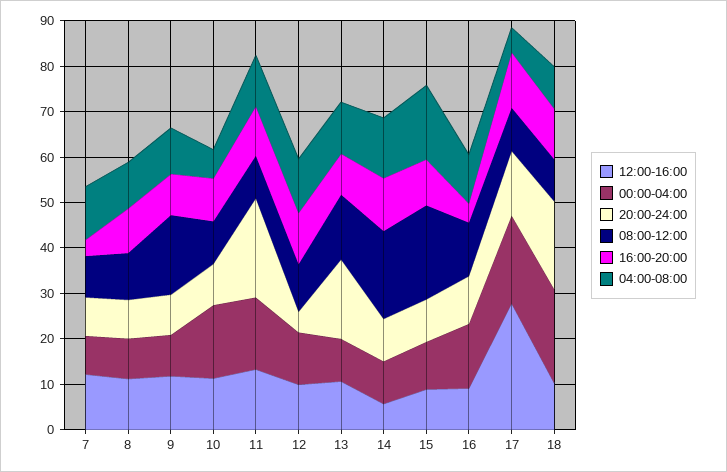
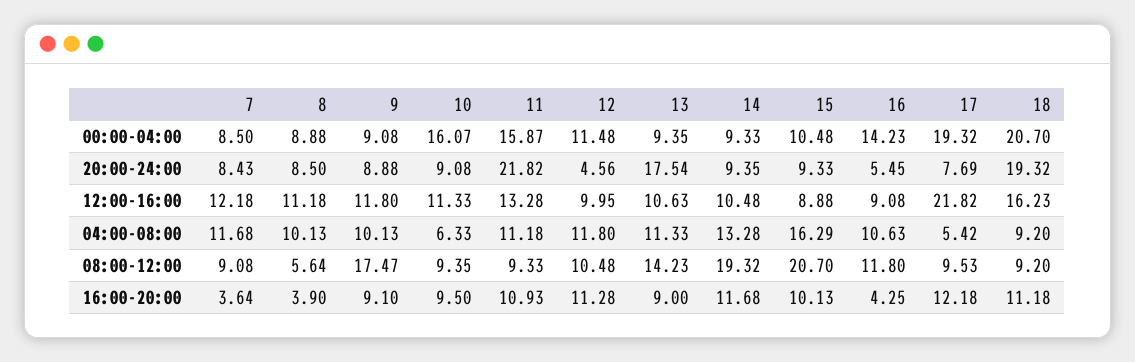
  {
    "12:00-16:00": {
      "7": 12.18,
      "8": 11.18,
      "9": 11.8,
      "10": 11.33,
      "11": 13.28,
      "12": 9.95,
      "13": 10.63,
-     "14": 6,
+     "14": 10.48,
      "15": 8.88,
      "16": 9.08,
-     "17": 28,
+     "17": 21.82,
-     "18": 10
+     "18": 16.23
    },
    "00:00-04:00": {
      "7": 8.5,
      "8": 8.88,
      "9": 9.08,
      "10": 16.07,
      "11": 15.87,
      "12": 11.48,
      "13": 9.35,
      "14": 9.33,
      "15": 10.48,
      "16": 14.23,
      "17": 19.32,
      "18": 20.7
    },
    "20:00-24:00": {
      "7": 8.43,
      "8": 8.5,
      "9": 8.88,
      "10": 9.08,
      "11": 21.82,
      "12": 4.56,
      "13": 17.54,
      "14": 9.35,
      "15": 9.33,
-     "16": 10,
+     "16": 5.45,
-     "17": 14,
+     "17": 7.69,
      "18": 19.32
    },
    "08:00-12:00": {
      "7": 9.08,
-     "8": 10,
+     "8": 5.64,
      "9": 17.47,
      "10": 9.35,
      "11": 9.33,
      "12": 10.48,
      "13": 14.23,
      "14": 19.32,
      "15": 20.7,
      "16": 11.8,
      "17": 9.53,
      "18": 9.2
    },
    "16:00-20:00": {
      "7": 3.64,
-     "8": 10,
+     "8": 3.9,
      "9": 9.1,
      "10": 9.5,
      "11": 10.93,
      "12": 11.28,
      "13": 9,
      "14": 11.68,
      "15": 10.13,
      "16": 4.25,
      "17": 12.18,
      "18": 11.18
    },
    "04:00-08:00": {
      "7": 11.68,
      "8": 10.13,
      "9": 10.13,
      "10": 6.33,
      "11": 11.18,
      "12": 11.8,
      "13": 11.33,
      "14": 13.28,
      "15": 16.29,
      "16": 10.63,
      "17": 5.42,
      "18": 9.2
    }
  }

